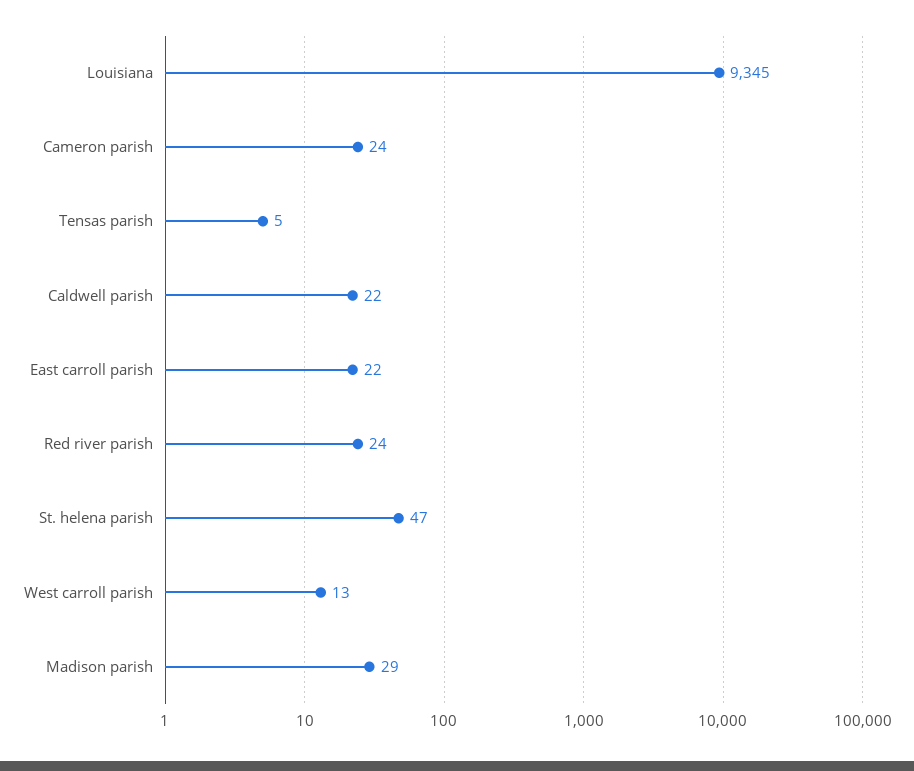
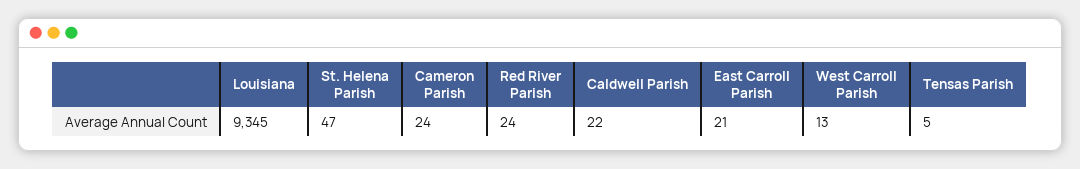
  {
    "Louisiana": 9345,
    "Cameron parish": 24,
    "Tensas parish": 5,
    "Caldwell parish": 22,
-   "East carroll parish": 22,
+   "East carroll parish": 21,
    "Red river parish": 24,
    "St. helena parish": 47,
-   "West carroll parish": 13,
+   "West carroll parish": 13
-   "Madison parish": 29
  }

